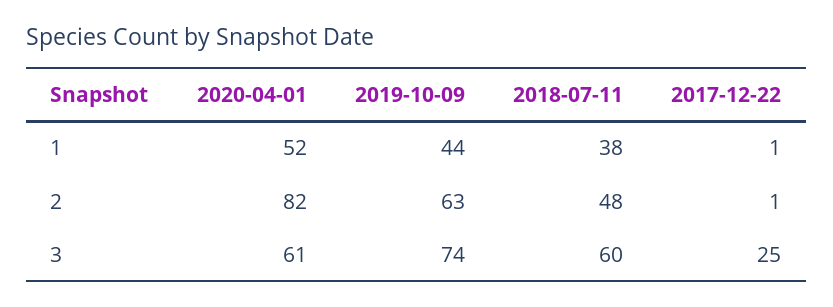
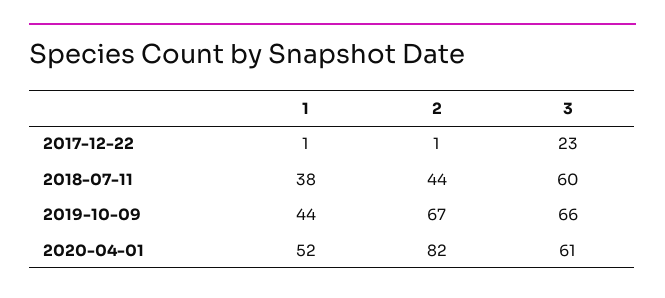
  {
    "2020-04-01": {
      "1": 52,
      "2": 82,
      "3": 61
    },
    "2019-10-09": {
      "1": 44,
-     "2": 63,
+     "2": 67,
-     "3": 74
+     "3": 66
    },
    "2018-07-11": {
      "1": 38,
-     "2": 48,
+     "2": 44,
      "3": 60
    },
    "2017-12-22": {
      "1": 1,
      "2": 1,
-     "3": 25
+     "3": 23
    }
  }

